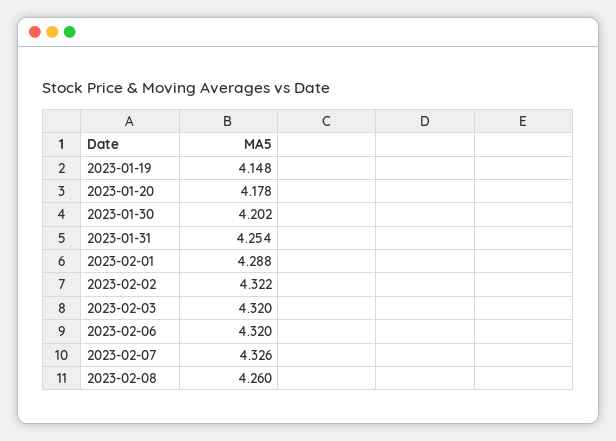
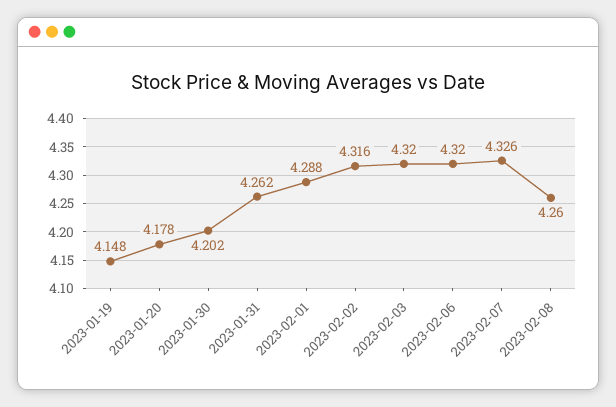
  {
    "2023-01-19": 4.148,
    "2023-01-20": 4.178,
    "2023-01-30": 4.202,
-   "2023-01-31": 4.254,
+   "2023-01-31": 4.262,
    "2023-02-01": 4.288,
-   "2023-02-02": 4.322,
+   "2023-02-02": 4.316,
    "2023-02-03": 4.32,
    "2023-02-06": 4.32,
    "2023-02-07": 4.326,
    "2023-02-08": 4.26
  }

